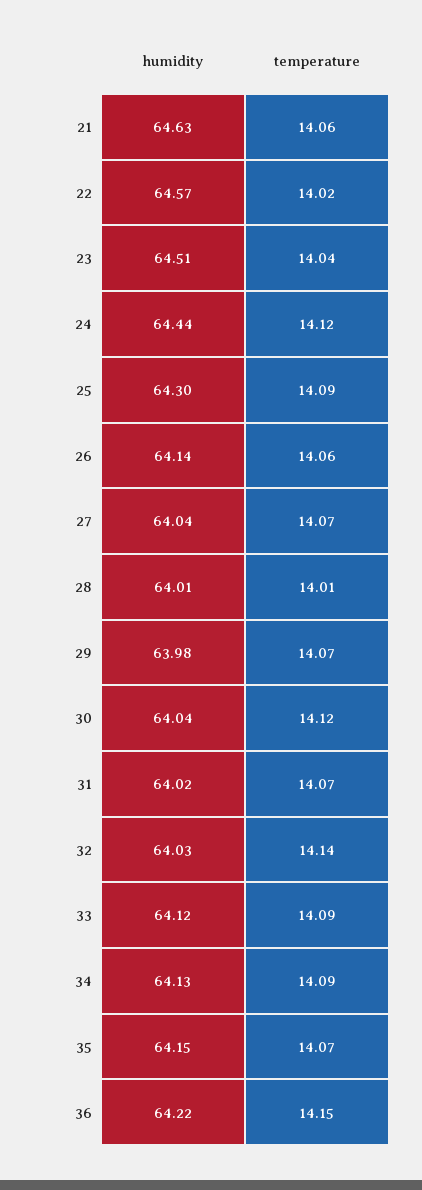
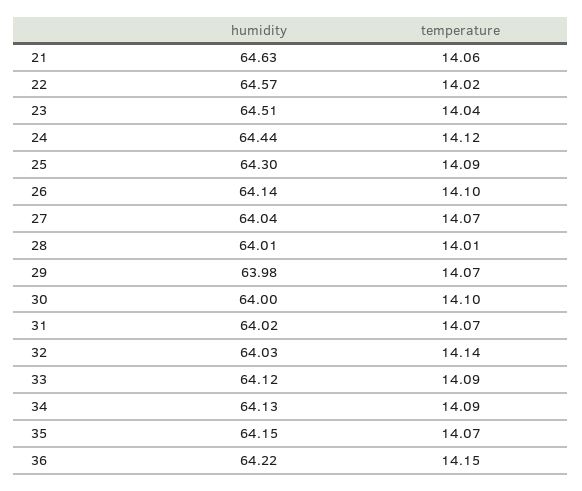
  {
    "humidity": {
      "21": 64.63,
      "22": 64.57,
      "23": 64.51,
      "24": 64.44,
      "25": 64.3,
      "26": 64.14,
      "27": 64.04,
      "28": 64.01,
      "29": 63.98,
-     "30": 64.04,
+     "30": 64,
      "31": 64.02,
      "32": 64.03,
      "33": 64.12,
      "34": 64.13,
      "35": 64.15,
      "36": 64.22
    },
    "temperature": {
      "21": 14.06,
      "22": 14.02,
      "23": 14.04,
      "24": 14.12,
      "25": 14.09,
-     "26": 14.06,
+     "26": 14.1,
      "27": 14.07,
      "28": 14.01,
      "29": 14.07,
-     "30": 14.12,
+     "30": 14.1,
      "31": 14.07,
      "32": 14.14,
      "33": 14.09,
      "34": 14.09,
      "35": 14.07,
      "36": 14.15
    }
  }

